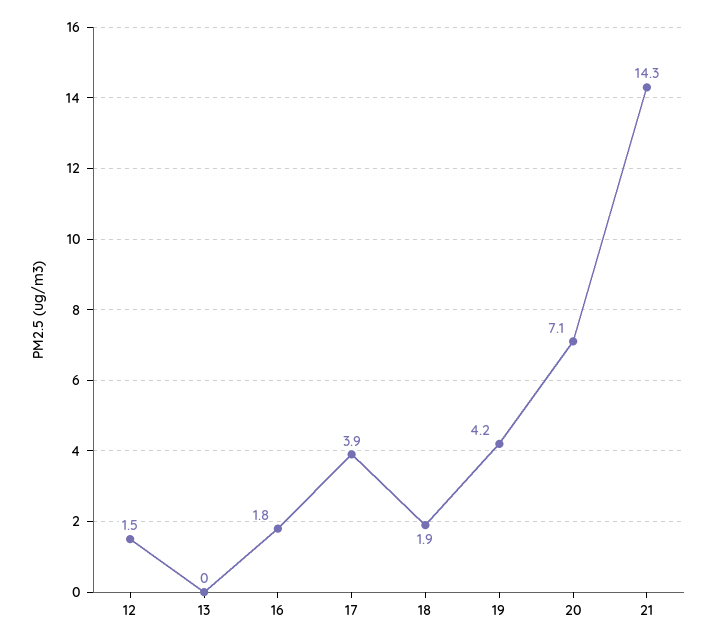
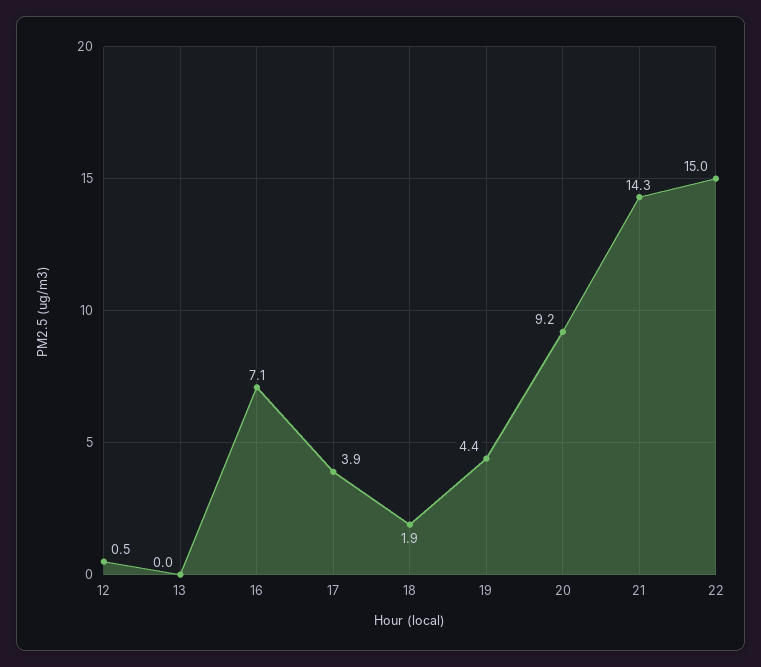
  {
-   "12": 1.5,
+   "12": 0.5,
    "13": 0,
-   "16": 1.8,
+   "16": 7.1,
    "17": 3.9,
    "18": 1.9,
-   "19": 4.2,
+   "19": 4.4,
-   "20": 7.1,
+   "20": 9.2,
-   "21": 14.3
+   "21": 14.3,
+   "22": 15
  }

